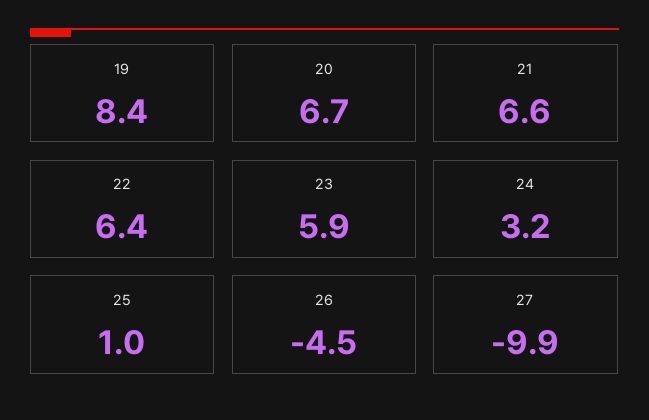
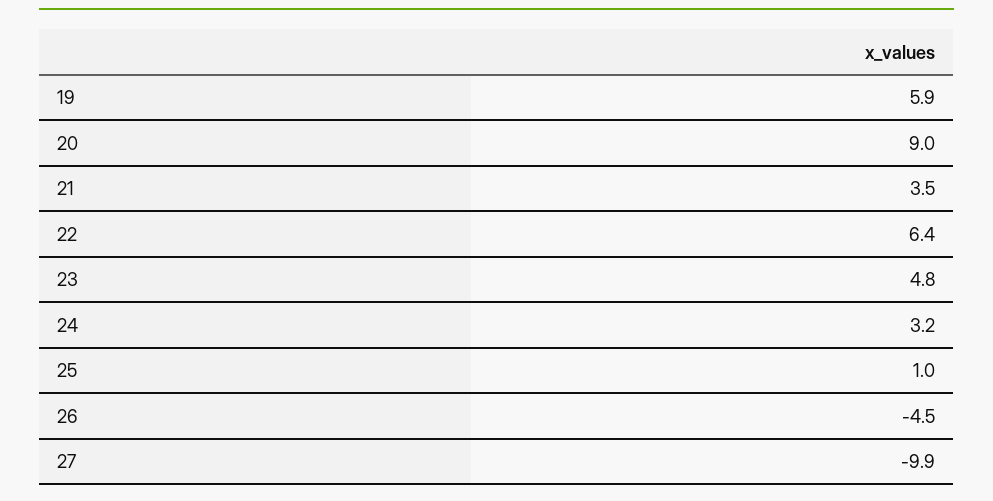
  {
-   "19": 8.4,
+   "19": 5.9,
-   "20": 6.7,
+   "20": 9,
-   "21": 6.6,
+   "21": 3.5,
    "22": 6.4,
-   "23": 5.9,
+   "23": 4.8,
    "24": 3.2,
    "25": 1,
    "26": -4.5,
    "27": -9.9
  }

